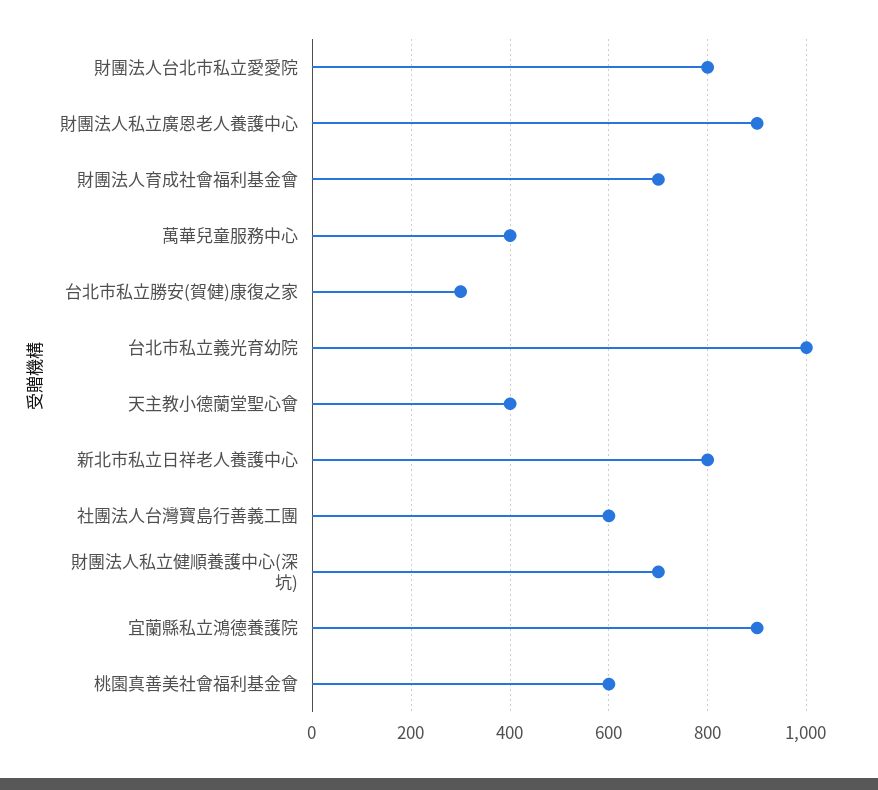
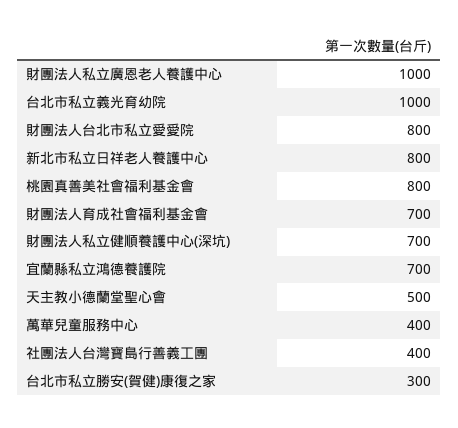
  {
    "財團法人台北市私立愛愛院": 800,
-   "財團法人私立廣恩老人養護中心": 900,
+   "財團法人私立廣恩老人養護中心": 1000,
    "財團法人育成社會福利基金會": 700,
    "萬華兒童服務中心": 400,
    "台北市私立勝安(賀健)康復之家": 300,
    "台北市私立義光育幼院": 1000,
-   "天主教小德蘭堂聖心會": 400,
+   "天主教小德蘭堂聖心會": 500,
    "新北市私立日祥老人養護中心": 800,
-   "社團法人台灣寶島行善義工團": 600,
+   "社團法人台灣寶島行善義工團": 400,
    "財團法人私立健順養護中心(深坑)": 700,
-   "宜蘭縣私立鴻德養護院": 900,
+   "宜蘭縣私立鴻德養護院": 700,
-   "桃園真善美社會福利基金會": 600
+   "桃園真善美社會福利基金會": 800
  }

